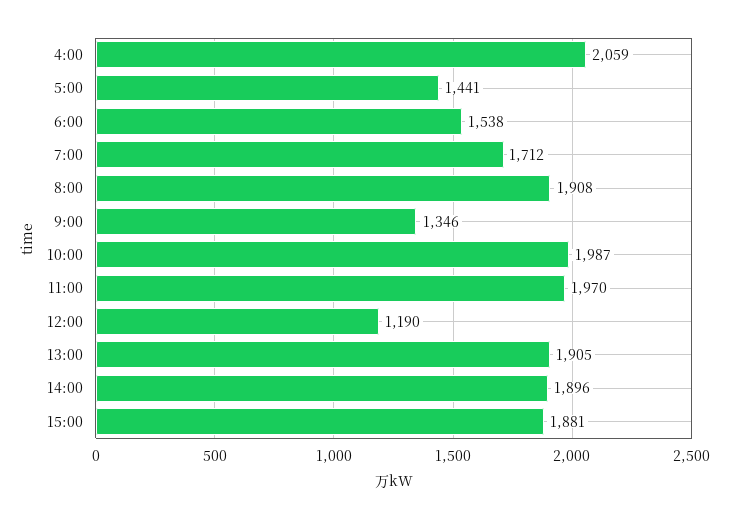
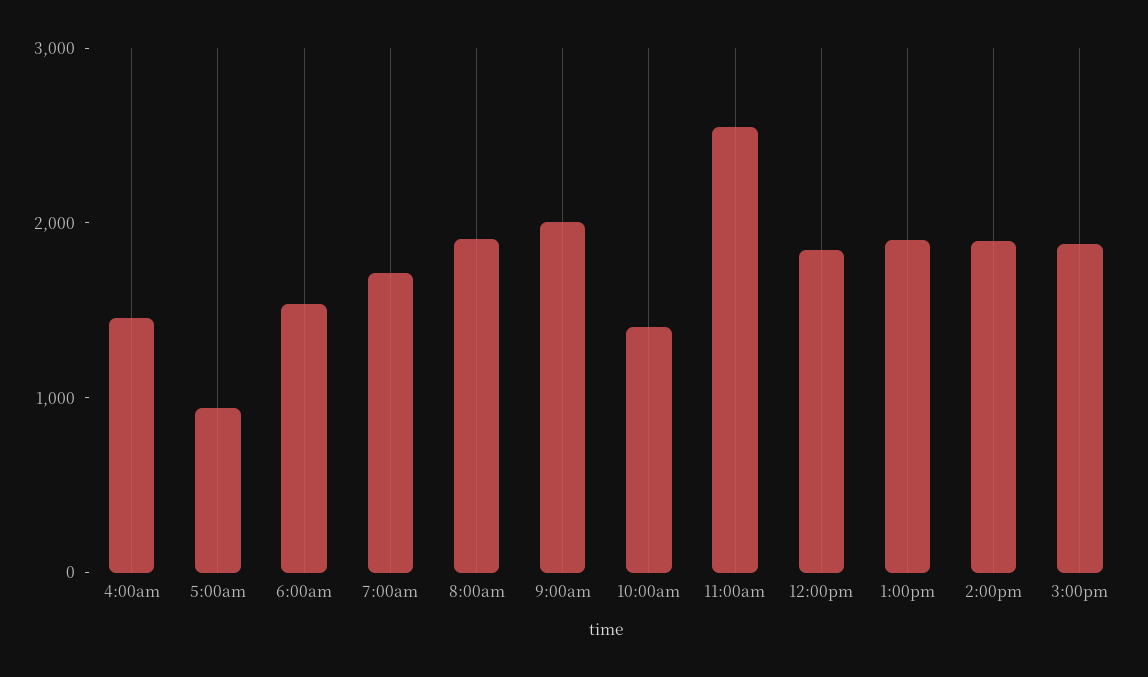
  {
-   "4:00": 2059,
+   "4:00": 1400,
-   "5:00": 1441,
+   "5:00": 1000,
    "6:00": 1538,
    "7:00": 1712,
    "8:00": 1908,
-   "9:00": 1346,
+   "9:00": 2000,
-   "10:00": 1987,
+   "10:00": 1400,
-   "11:00": 1970,
+   "11:00": 2600,
-   "12:00": 1190,
+   "12:00": 1800,
    "13:00": 1905,
    "14:00": 1896,
    "15:00": 1881
  }

